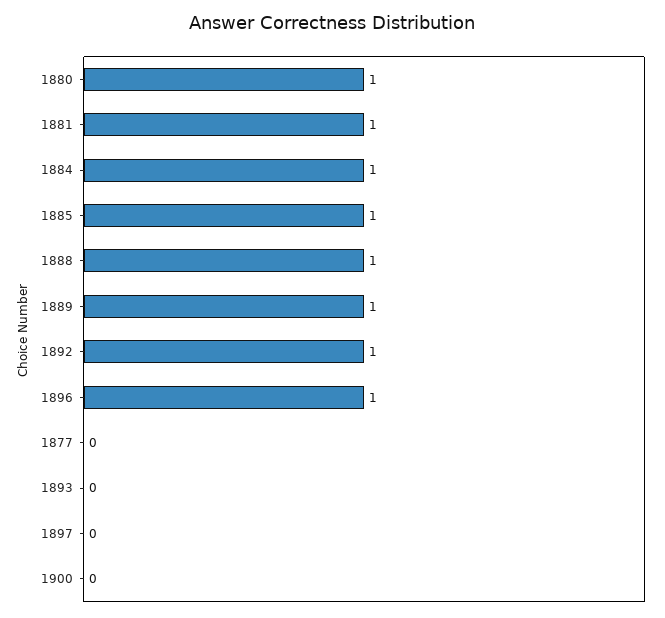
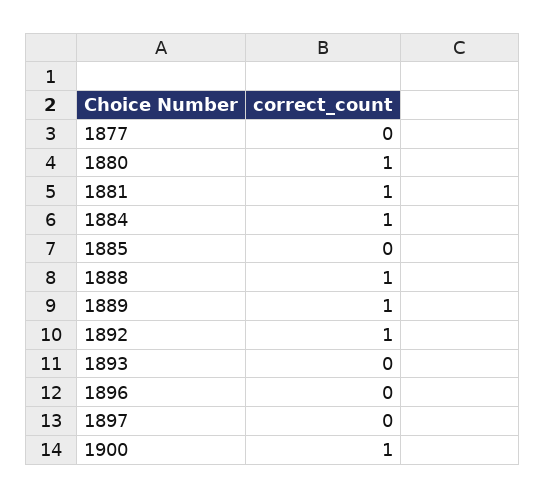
  {
    "1880": 1,
    "1881": 1,
    "1884": 1,
-   "1885": 1,
+   "1885": 0,
    "1888": 1,
    "1889": 1,
    "1892": 1,
-   "1896": 1,
+   "1896": 0,
    "1877": 0,
    "1893": 0,
    "1897": 0,
-   "1900": 0
+   "1900": 1
  }

